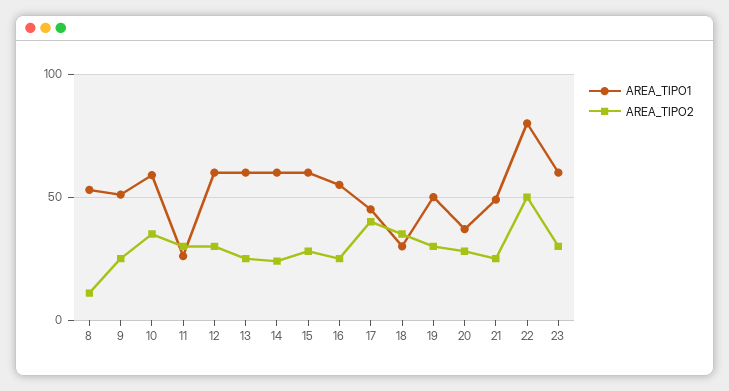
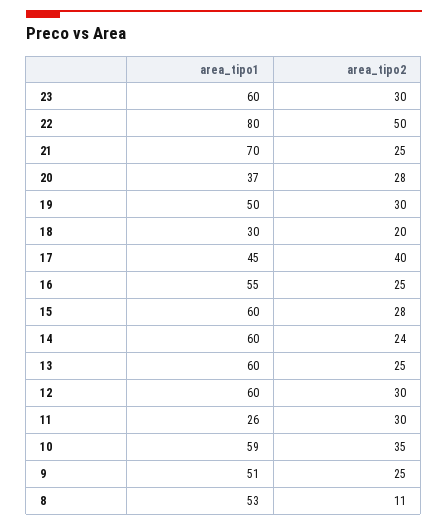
  {
    "AREA_TIPO1": {
      "8": 53,
      "9": 51,
      "10": 59,
      "11": 26,
      "12": 60,
      "13": 60,
      "14": 60,
      "15": 60,
      "16": 55,
      "17": 45,
      "18": 30,
      "19": 50,
      "20": 37,
-     "21": 50,
+     "21": 70,
      "22": 80,
      "23": 60
    },
    "AREA_TIPO2": {
      "8": 11,
      "9": 25,
      "10": 35,
      "11": 30,
      "12": 30,
      "13": 25,
      "14": 24,
      "15": 28,
      "16": 25,
      "17": 40,
-     "18": 35,
+     "18": 20,
      "19": 30,
      "20": 28,
      "21": 25,
      "22": 50,
      "23": 30
    }
  }

